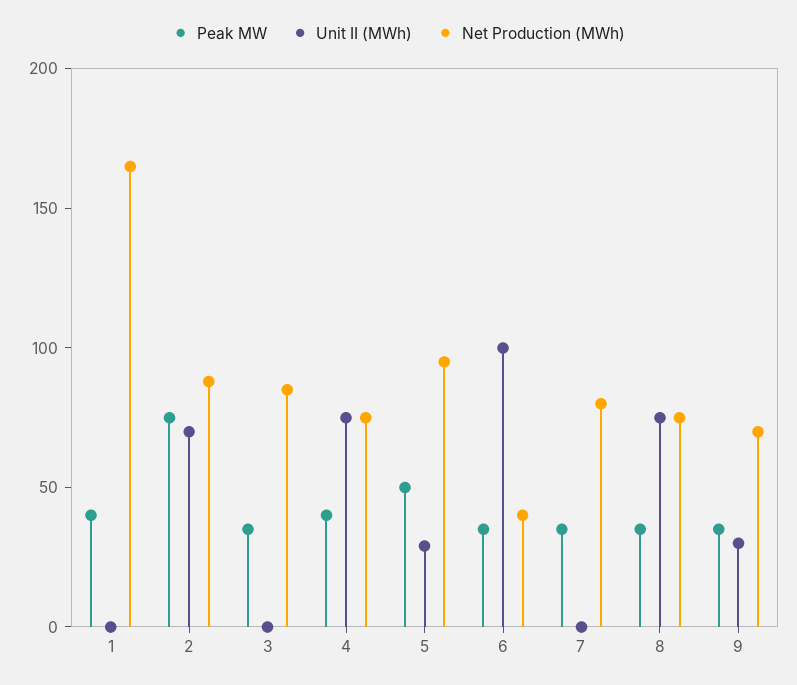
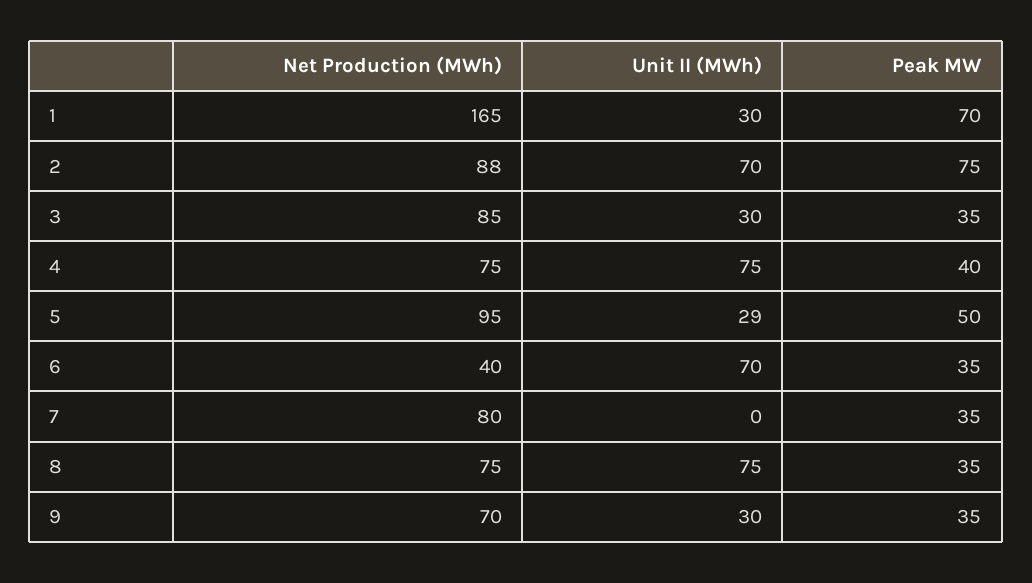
  {
    "Peak MW": {
-     "1": 40,
+     "1": 70,
      "2": 75,
      "3": 35,
      "4": 40,
      "5": 50,
      "6": 35,
      "7": 35,
      "8": 35,
      "9": 35
    },
    "Unit II (MWh)": {
-     "1": 0,
+     "1": 30,
      "2": 70,
-     "3": 0,
+     "3": 30,
      "4": 75,
      "5": 29,
-     "6": 100,
+     "6": 70,
      "7": 0,
      "8": 75,
      "9": 30
    },
    "Net Production (MWh)": {
      "1": 165,
      "2": 88,
      "3": 85,
      "4": 75,
      "5": 95,
      "6": 40,
      "7": 80,
      "8": 75,
      "9": 70
    }
  }

